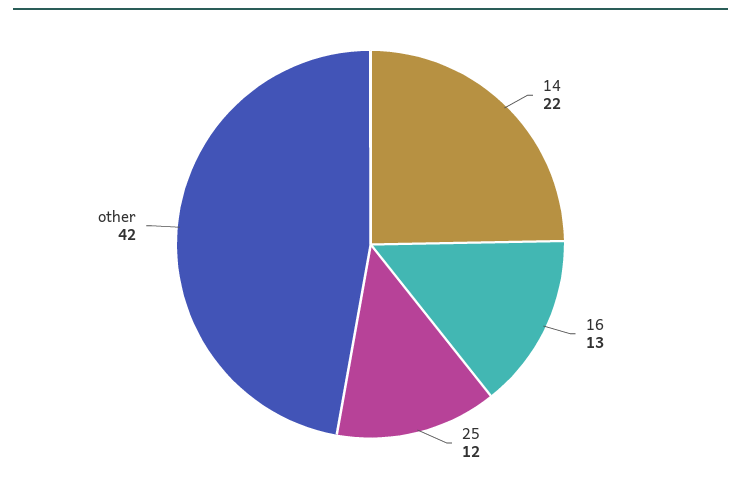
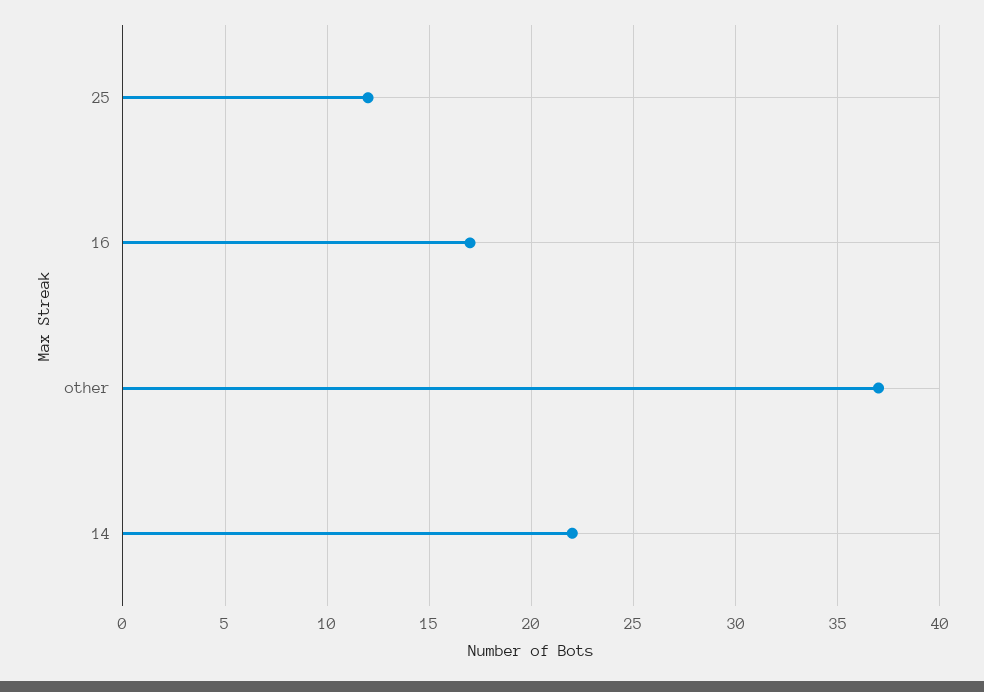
  {
    "14": 22,
-   "16": 13,
+   "16": 17,
    "25": 12,
-   "other": 42
+   "other": 37
  }

